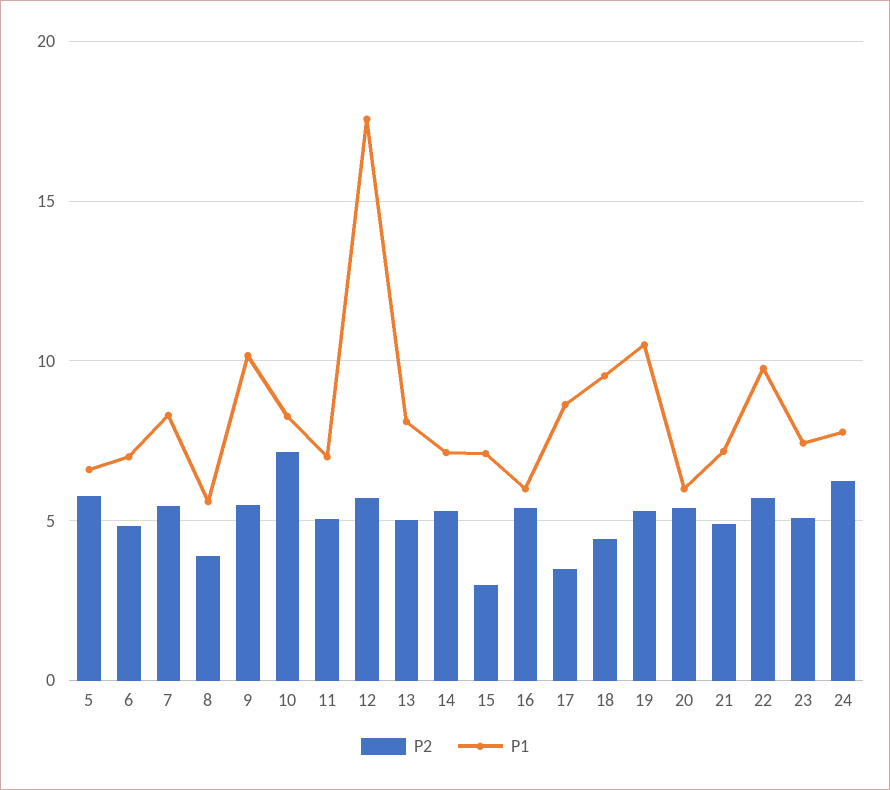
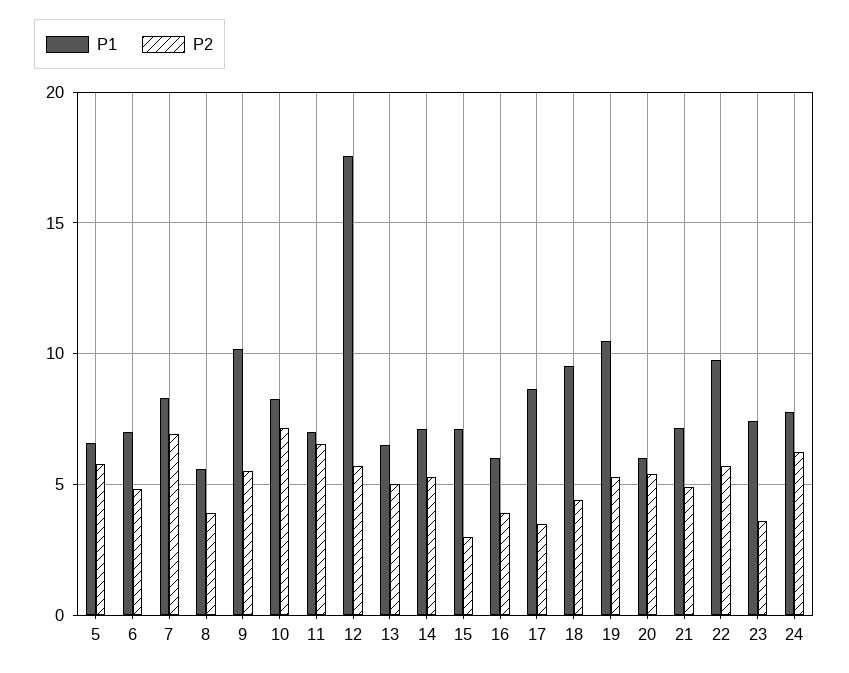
  {
    "P2": {
      "5": 6,
      "6": 5,
-     "7": 5.5,
+     "7": 7,
      "8": 4,
      "9": 5.5,
      "10": 7,
-     "11": 5,
+     "11": 6.5,
      "12": 5.5,
      "13": 5,
      "14": 5.5,
      "15": 3,
-     "16": 5.5,
+     "16": 4,
      "17": 3.5,
      "18": 4.5,
      "19": 5.5,
      "20": 5.5,
      "21": 5,
      "22": 5.5,
-     "23": 5,
+     "23": 3.5,
      "24": 6
    },
    "P1": {
      "5": 6.5,
      "6": 7,
      "7": 8.5,
      "8": 5.5,
      "9": 10,
      "10": 8.5,
      "11": 7,
      "12": 17.5,
-     "13": 8,
+     "13": 6.5,
      "14": 7,
      "15": 7,
      "16": 6,
      "17": 8.5,
      "18": 9.5,
      "19": 10.5,
      "20": 6,
      "21": 7,
      "22": 10,
      "23": 7.5,
      "24": 8
    }
  }

